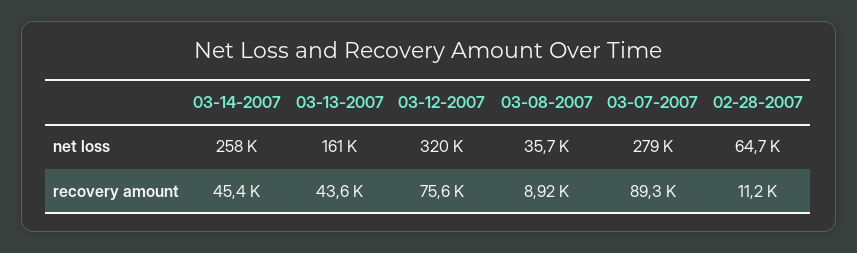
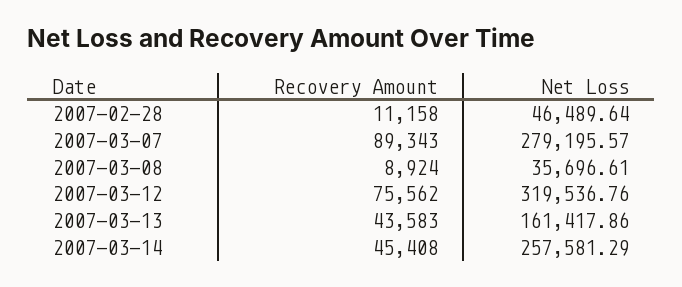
  {
    "03-14-2007": {
      "net loss": 257581.29,
      "recovery amount": 45408
    },
    "03-13-2007": {
      "net loss": 161417.86,
      "recovery amount": 43583
    },
    "03-12-2007": {
      "net loss": 319536.76,
      "recovery amount": 75562
    },
    "03-08-2007": {
      "net loss": 35696.61,
      "recovery amount": 8924
    },
    "03-07-2007": {
      "net loss": 279195.57,
      "recovery amount": 89343
    },
    "02-28-2007": {
-     "net loss": 64700,
+     "net loss": 46489.64,
      "recovery amount": 11158
    }
  }

